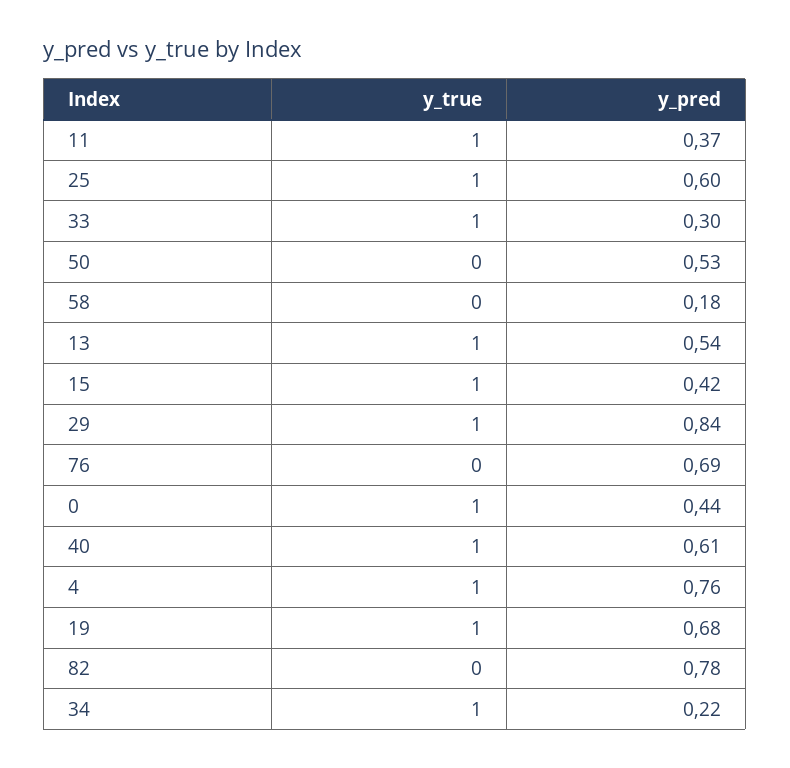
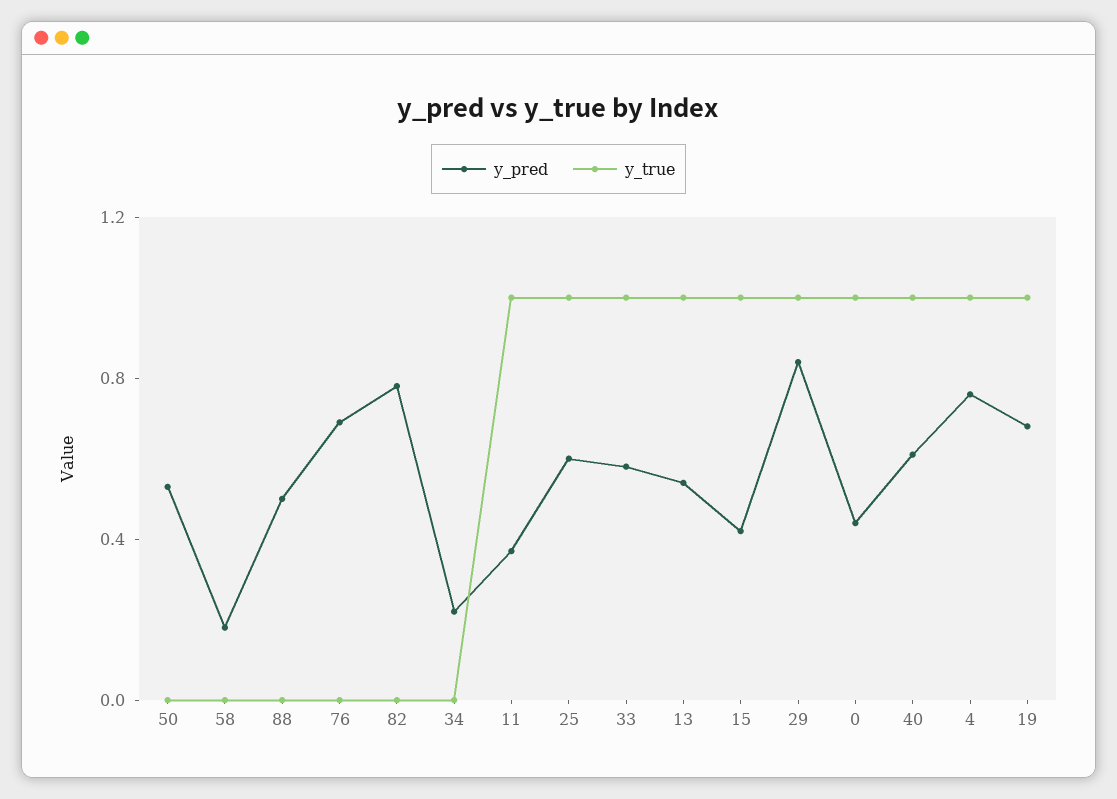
  {
    "y_true": {
      "11": 1,
      "25": 1,
      "33": 1,
      "50": 0,
      "58": 0,
      "13": 1,
      "15": 1,
      "29": 1,
      "76": 0,
      "0": 1,
      "40": 1,
      "4": 1,
      "19": 1,
      "82": 0,
-     "34": 1
+     "34": 0,
+     "88": 0
    },
    "y_pred": {
      "11": 0.37,
      "25": 0.6,
-     "33": 0.3,
+     "33": 0.6,
      "50": 0.53,
      "58": 0.18,
      "13": 0.54,
      "15": 0.42,
      "29": 0.84,
      "76": 0.69,
      "0": 0.44,
      "40": 0.61,
      "4": 0.76,
      "19": 0.68,
      "82": 0.78,
-     "34": 0.22
+     "34": 0.22,
+     "88": 0.5
    }
  }

